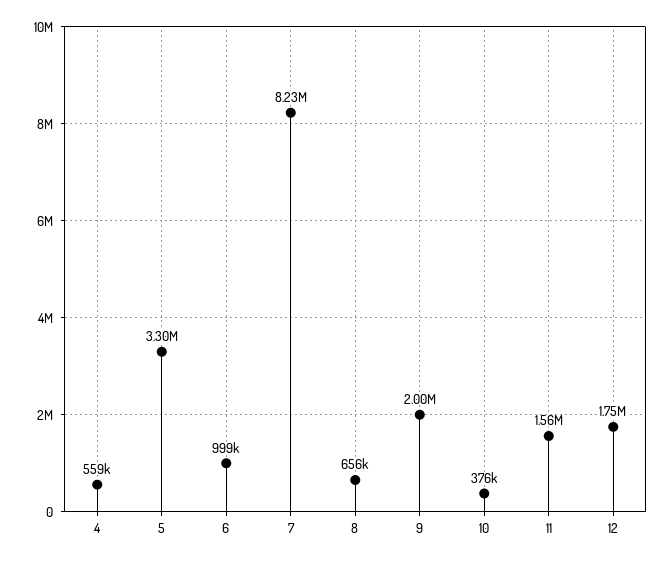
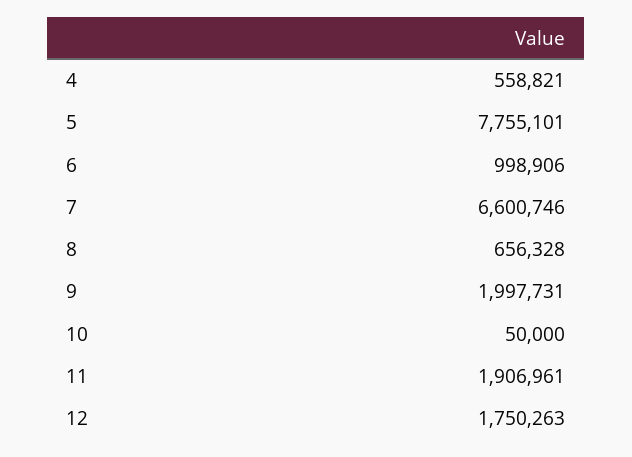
  {
    "4": 558821,
-   "5": 3300000,
+   "5": 7755101,
    "6": 998906,
-   "7": 8230000,
+   "7": 6600746,
    "8": 656328,
    "9": 1997731,
-   "10": 376000,
+   "10": 50000,
-   "11": 1560000,
+   "11": 1906961,
    "12": 1750263
  }

